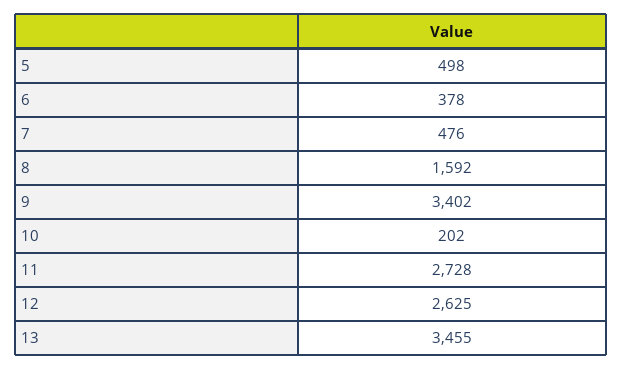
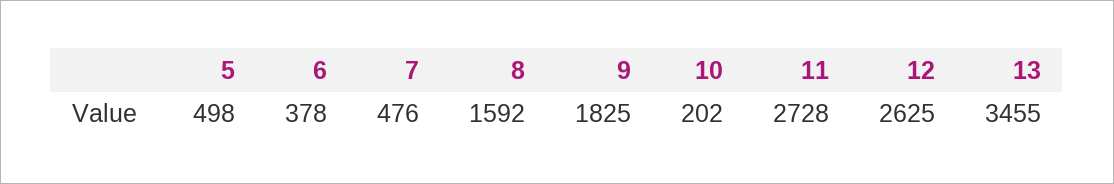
  {
    "5": 498,
    "6": 378,
    "7": 476,
    "8": 1592,
-   "9": 3402,
+   "9": 1825,
    "10": 202,
    "11": 2728,
    "12": 2625,
    "13": 3455
  }

